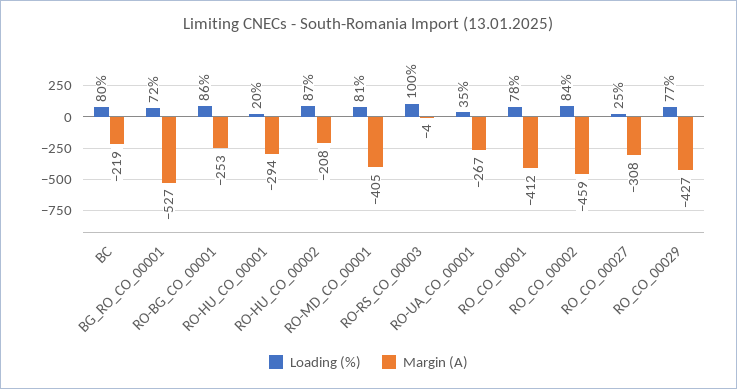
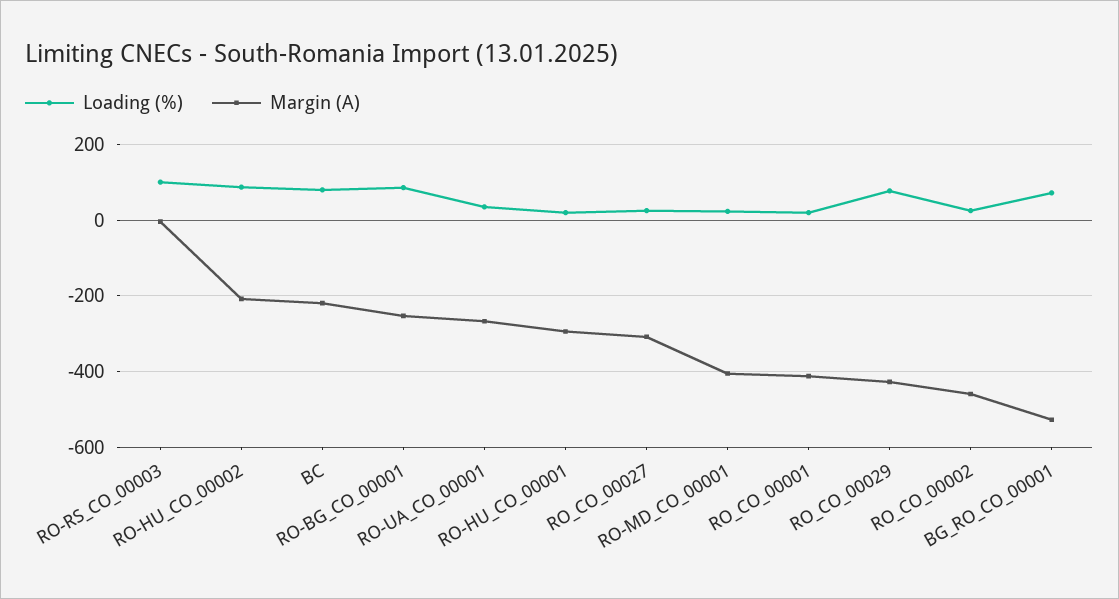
  {
    "Loading (%)": {
      "BC": 80,
      "BG_RO_CO_00001": 72,
      "RO-BG_CO_00001": 86,
      "RO-HU_CO_00001": 20,
      "RO-HU_CO_00002": 87,
-     "RO-MD_CO_00001": 81,
+     "RO-MD_CO_00001": 20,
      "RO-RS_CO_00003": 100,
      "RO-UA_CO_00001": 35,
-     "RO_CO_00001": 78,
+     "RO_CO_00001": 20,
-     "RO_CO_00002": 84,
+     "RO_CO_00002": 20,
      "RO_CO_00027": 25,
      "RO_CO_00029": 77
    },
    "Margin (A)": {
      "BC": -219,
      "BG_RO_CO_00001": -527,
      "RO-BG_CO_00001": -253,
      "RO-HU_CO_00001": -294,
      "RO-HU_CO_00002": -208,
      "RO-MD_CO_00001": -405,
      "RO-RS_CO_00003": -4,
      "RO-UA_CO_00001": -267,
      "RO_CO_00001": -412,
      "RO_CO_00002": -459,
      "RO_CO_00027": -308,
      "RO_CO_00029": -427
    }
  }

